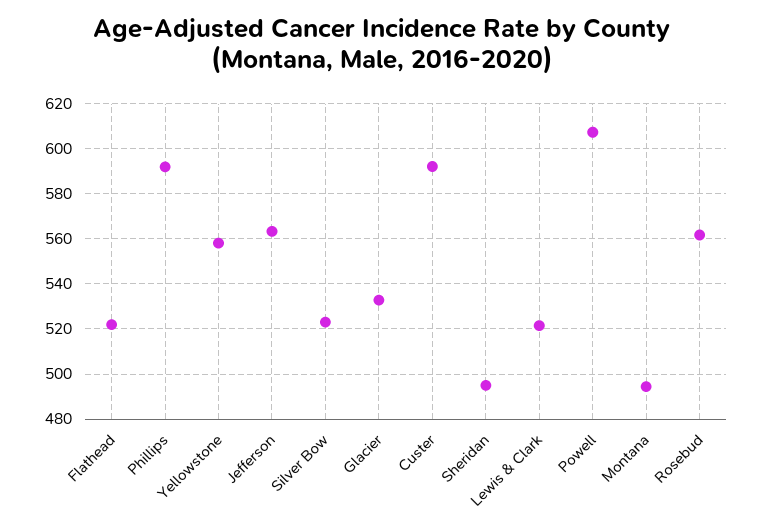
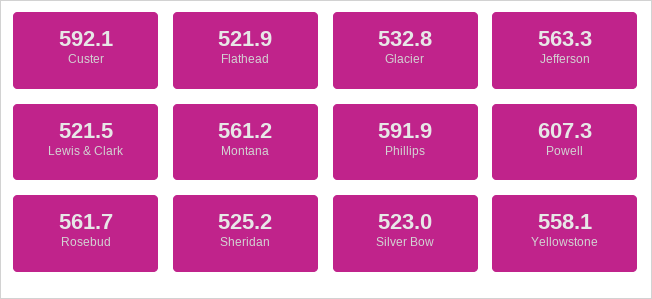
  {
    "Flathead": 521.9,
    "Phillips": 591.9,
    "Yellowstone": 558.1,
    "Jefferson": 563.3,
    "Silver Bow": 523,
    "Glacier": 532.8,
    "Custer": 592.1,
-   "Sheridan": 495,
+   "Sheridan": 525.2,
    "Lewis & Clark": 521.5,
    "Powell": 607.3,
-   "Montana": 495,
+   "Montana": 561.2,
    "Rosebud": 561.7
  }

